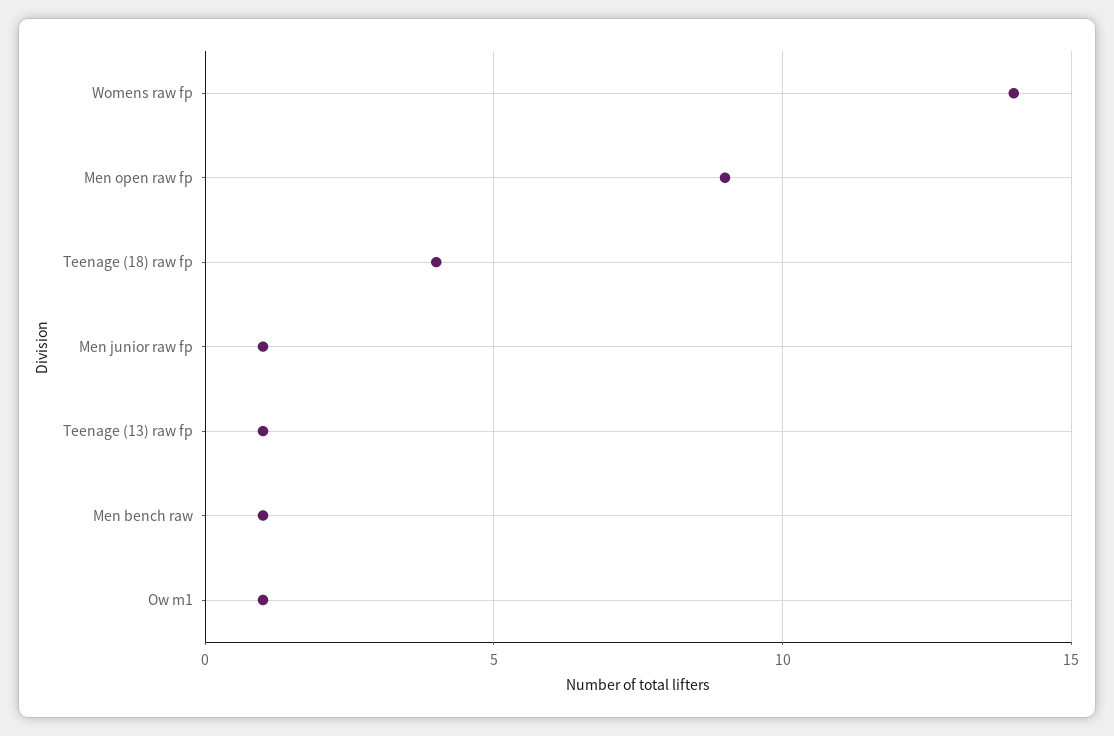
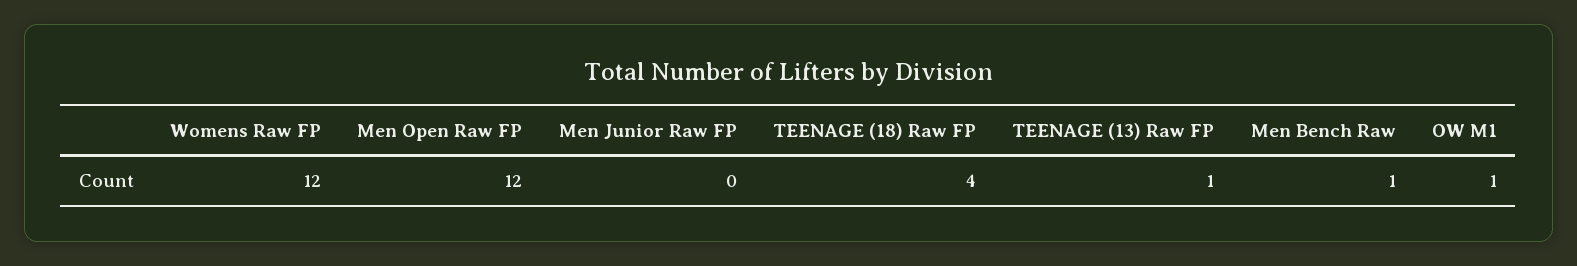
  {
-   "Womens raw fp": 14,
+   "Womens raw fp": 12,
-   "Men open raw fp": 9,
+   "Men open raw fp": 12,
    "Teenage (18) raw fp": 4,
-   "Men junior raw fp": 1,
+   "Men junior raw fp": 0,
    "Teenage (13) raw fp": 1,
    "Men bench raw": 1,
    "Ow m1": 1
  }

